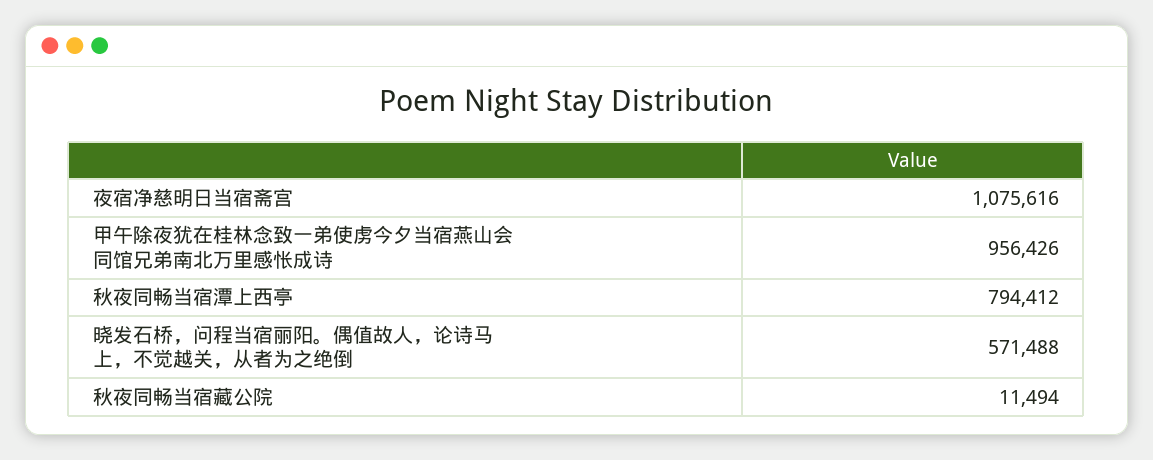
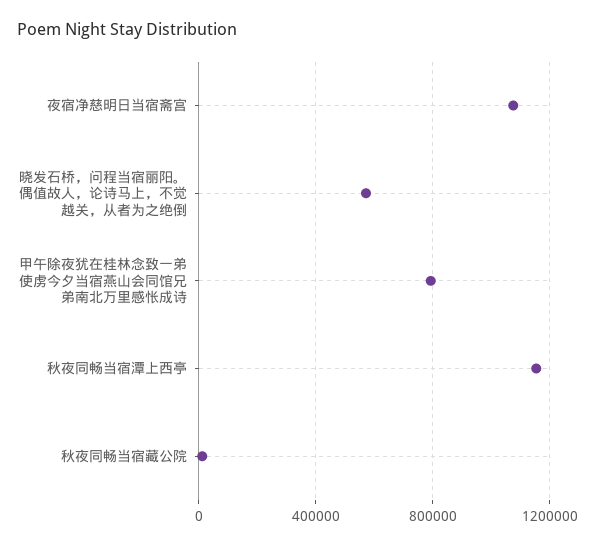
  {
    "夜宿净慈明日当宿斋宫": 1075616,
-   "甲午除夜犹在桂林念致一弟使虏今夕当宿燕山会同馆兄弟南北万里感怅成诗": 956426,
+   "甲午除夜犹在桂林念致一弟使虏今夕当宿燕山会同馆兄弟南北万里感怅成诗": 800000,
-   "秋夜同畅当宿潭上西亭": 794412,
+   "秋夜同畅当宿潭上西亭": 1150000,
    "晓发石桥，问程当宿丽阳。偶值故人，论诗马上，不觉越关，从者为之绝倒": 571488,
    "秋夜同畅当宿藏公院": 11494
  }

